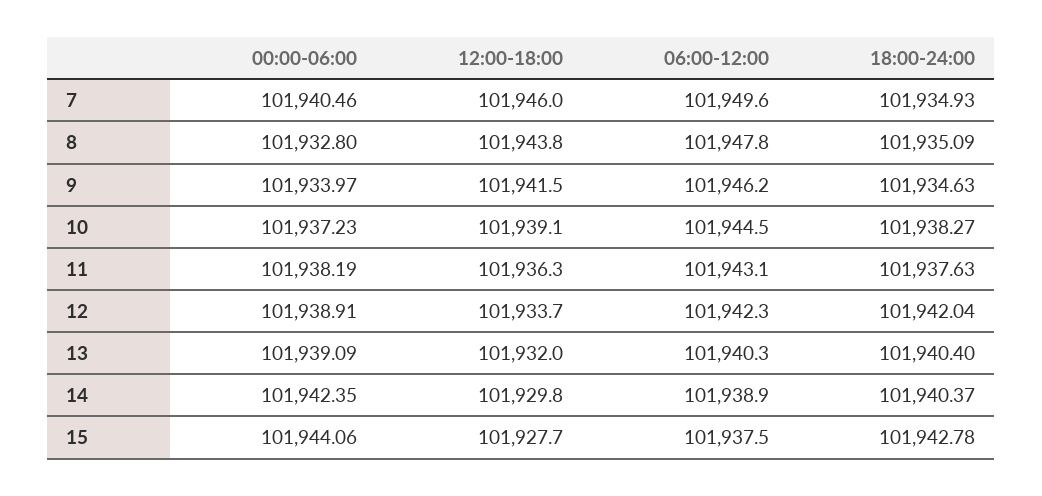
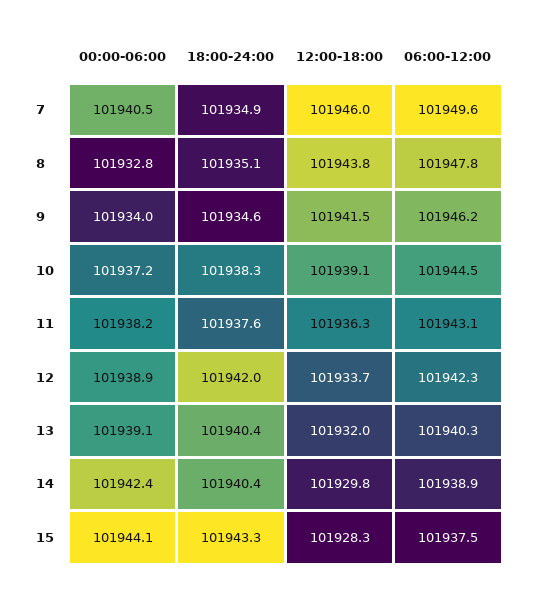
  {
    "00:00-06:00": {
      "7": 101940.46,
      "8": 101932.8,
      "9": 101933.97,
      "10": 101937.23,
      "11": 101938.19,
      "12": 101938.91,
      "13": 101939.09,
      "14": 101942.35,
      "15": 101944.06
    },
    "12:00-18:00": {
      "7": 101946,
      "8": 101943.8,
      "9": 101941.5,
      "10": 101939.1,
      "11": 101936.3,
      "12": 101933.7,
      "13": 101932,
      "14": 101929.8,
-     "15": 101927.7
+     "15": 101928.3
    },
    "06:00-12:00": {
      "7": 101949.6,
      "8": 101947.8,
      "9": 101946.2,
      "10": 101944.5,
      "11": 101943.1,
      "12": 101942.3,
      "13": 101940.3,
      "14": 101938.9,
      "15": 101937.5
    },
    "18:00-24:00": {
      "7": 101934.93,
      "8": 101935.09,
      "9": 101934.63,
      "10": 101938.27,
      "11": 101937.63,
      "12": 101942.04,
      "13": 101940.4,
      "14": 101940.37,
-     "15": 101942.78
+     "15": 101943.3
    }
  }

